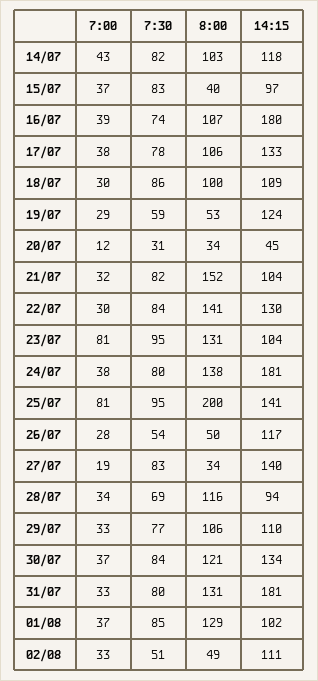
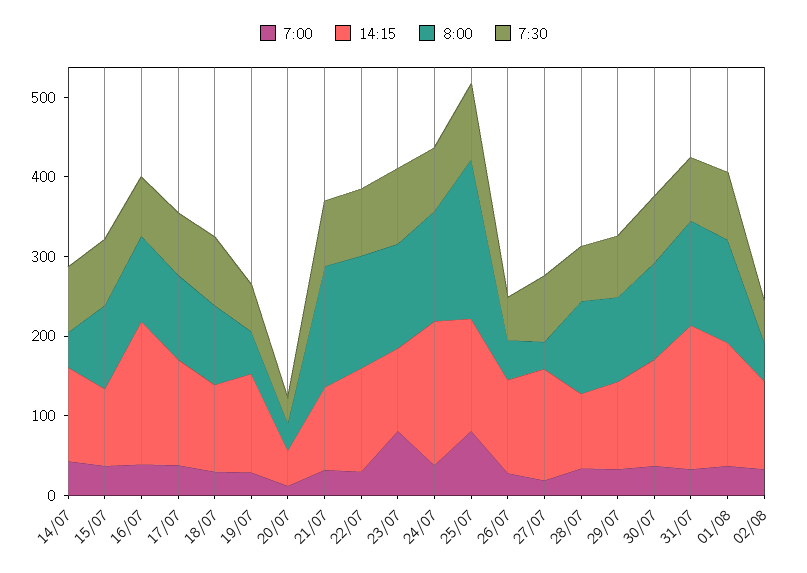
  {
    "7:00": {
      "14/07": 43,
      "15/07": 37,
      "16/07": 39,
      "17/07": 38,
      "18/07": 30,
      "19/07": 29,
      "20/07": 12,
      "21/07": 32,
      "22/07": 30,
      "23/07": 81,
      "24/07": 38,
      "25/07": 81,
      "26/07": 28,
      "27/07": 19,
      "28/07": 34,
      "29/07": 33,
      "30/07": 37,
      "31/07": 33,
      "01/08": 37,
      "02/08": 33
    },
    "7:30": {
      "14/07": 82,
      "15/07": 83,
      "16/07": 74,
      "17/07": 78,
      "18/07": 86,
      "19/07": 59,
      "20/07": 31,
      "21/07": 82,
      "22/07": 84,
      "23/07": 95,
      "24/07": 80,
      "25/07": 95,
      "26/07": 54,
      "27/07": 83,
      "28/07": 69,
      "29/07": 77,
      "30/07": 84,
      "31/07": 80,
      "01/08": 85,
      "02/08": 51
    },
    "8:00": {
-     "14/07": 103,
+     "14/07": 40,
-     "15/07": 40,
+     "15/07": 100,
      "16/07": 107,
      "17/07": 106,
      "18/07": 100,
      "19/07": 53,
      "20/07": 34,
      "21/07": 152,
      "22/07": 141,
      "23/07": 131,
      "24/07": 138,
      "25/07": 200,
      "26/07": 50,
      "27/07": 34,
      "28/07": 116,
      "29/07": 106,
      "30/07": 121,
      "31/07": 131,
      "01/08": 129,
      "02/08": 49
    },
    "14:15": {
      "14/07": 118,
      "15/07": 97,
      "16/07": 180,
      "17/07": 133,
      "18/07": 109,
      "19/07": 124,
      "20/07": 45,
      "21/07": 104,
      "22/07": 130,
      "23/07": 104,
      "24/07": 181,
      "25/07": 141,
      "26/07": 117,
      "27/07": 140,
      "28/07": 94,
      "29/07": 110,
      "30/07": 134,
      "31/07": 181,
-     "01/08": 102,
+     "01/08": 160,
      "02/08": 111
    }
  }

